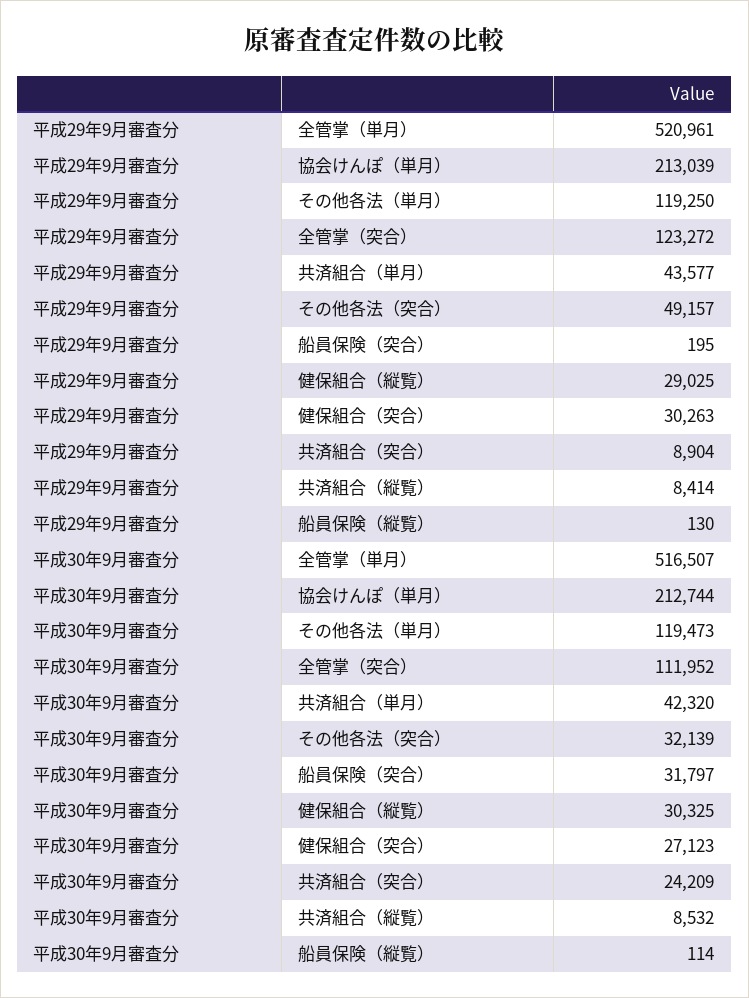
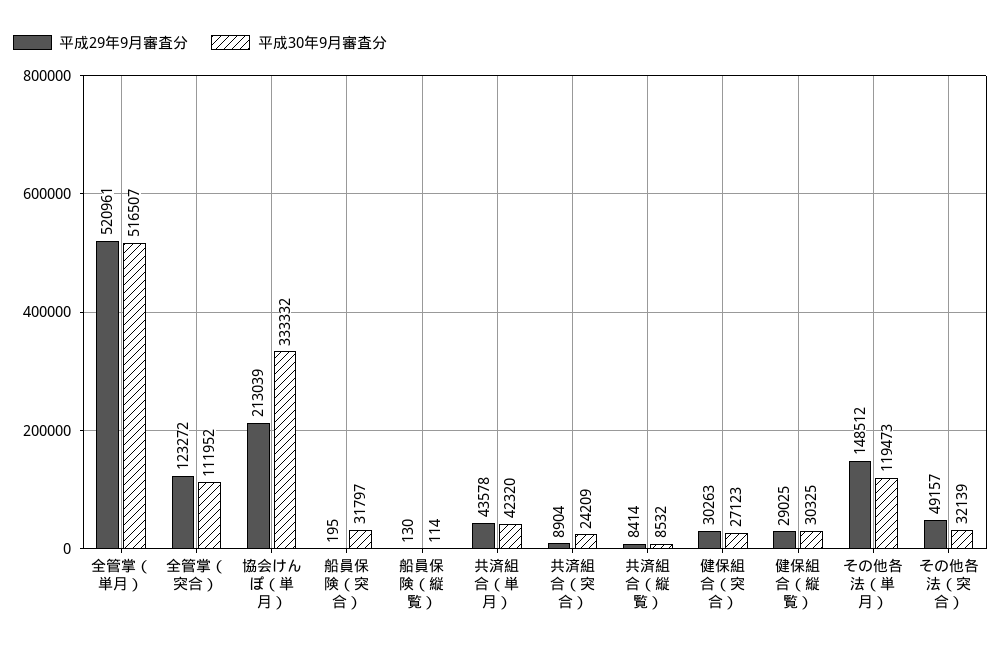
  {
    "平成29年9月審査分": {
      "全管掌（単月）": 520961,
      "協会けんぽ（単月）": 213039,
-     "その他各法（単月）": 119250,
+     "その他各法（単月）": 148512,
      "全管掌（突合）": 123272,
-     "共済組合（単月）": 43577,
+     "共済組合（単月）": 43578,
      "その他各法（突合）": 49157,
      "船員保険（突合）": 195,
      "健保組合（縦覧）": 29025,
      "健保組合（突合）": 30263,
      "共済組合（突合）": 8904,
      "共済組合（縦覧）": 8414,
      "船員保険（縦覧）": 130
    },
    "平成30年9月審査分": {
      "全管掌（単月）": 516507,
-     "協会けんぽ（単月）": 212744,
+     "協会けんぽ（単月）": 333332,
      "その他各法（単月）": 119473,
      "全管掌（突合）": 111952,
      "共済組合（単月）": 42320,
      "その他各法（突合）": 32139,
      "船員保険（突合）": 31797,
      "健保組合（縦覧）": 30325,
      "健保組合（突合）": 27123,
      "共済組合（突合）": 24209,
      "共済組合（縦覧）": 8532,
      "船員保険（縦覧）": 114
    }
  }

